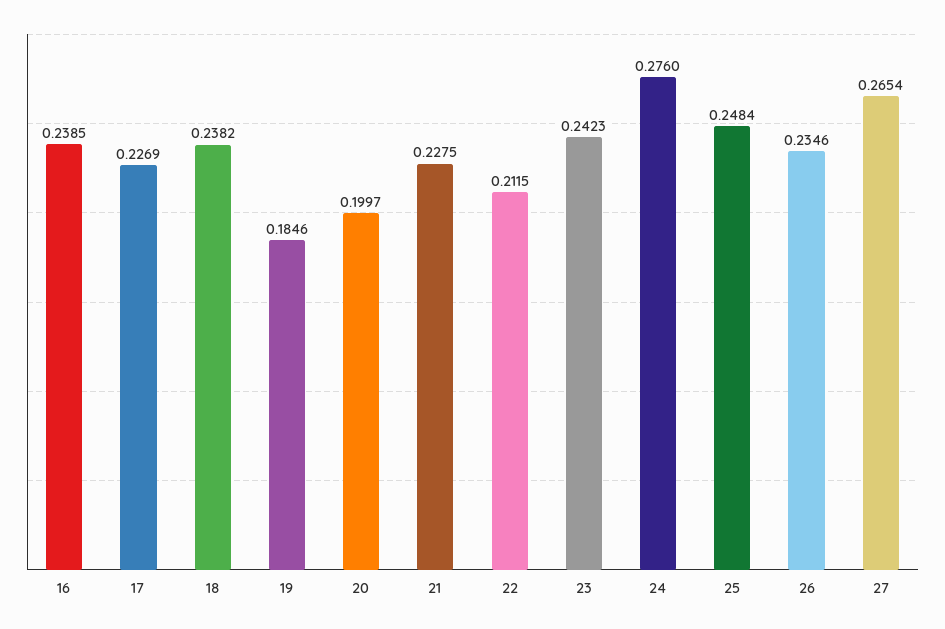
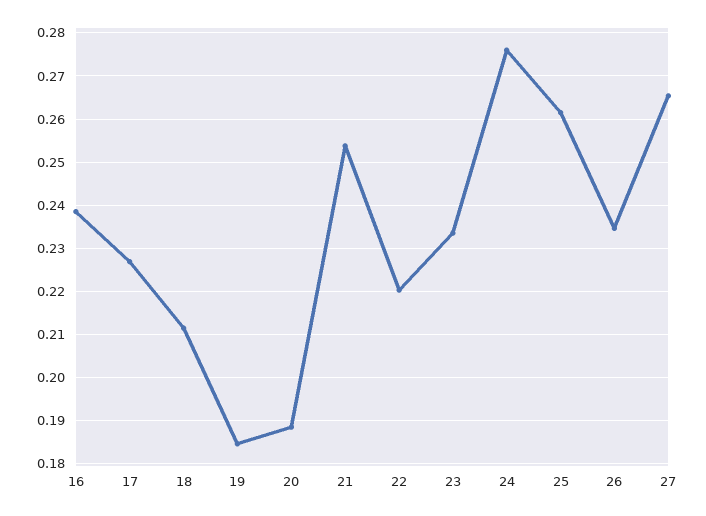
  {
    "16": 0.2385,
    "17": 0.2269,
-   "18": 0.2382,
+   "18": 0.212,
    "19": 0.1846,
-   "20": 0.1997,
+   "20": 0.188,
-   "21": 0.2275,
+   "21": 0.254,
-   "22": 0.2115,
+   "22": 0.22,
-   "23": 0.2423,
+   "23": 0.234,
    "24": 0.276,
-   "25": 0.2484,
+   "25": 0.262,
    "26": 0.2346,
    "27": 0.2654
  }

